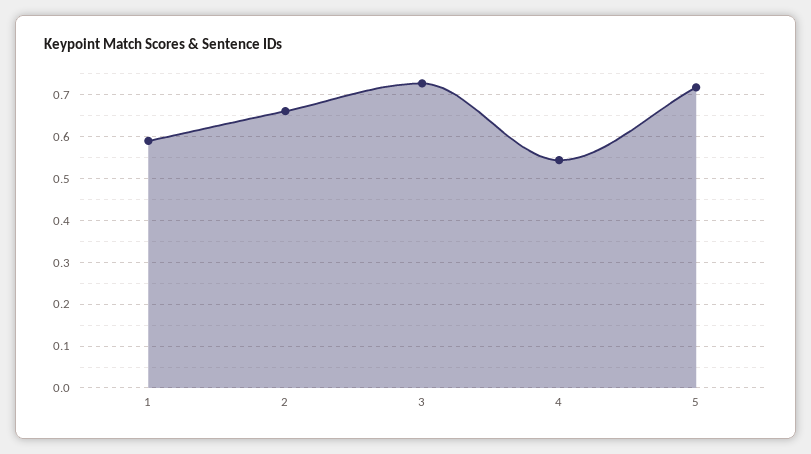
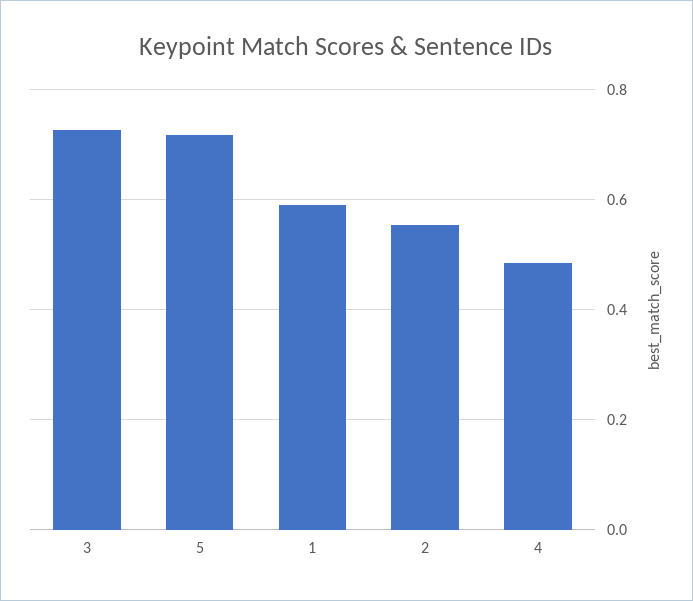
  {
    "1": 0.58,
-   "2": 0.66,
+   "2": 0.56,
    "3": 0.72,
-   "4": 0.54,
+   "4": 0.48,
    "5": 0.72
  }

